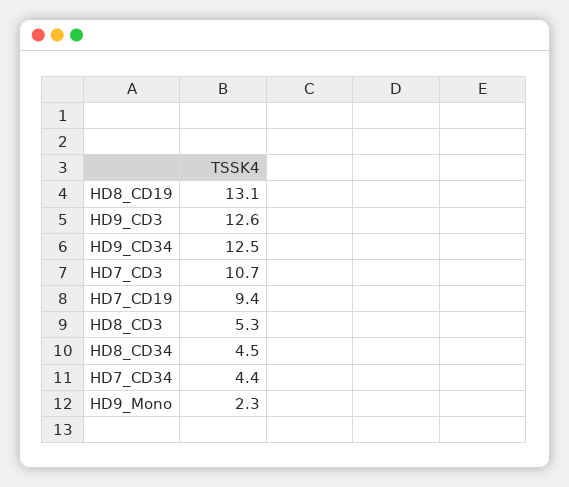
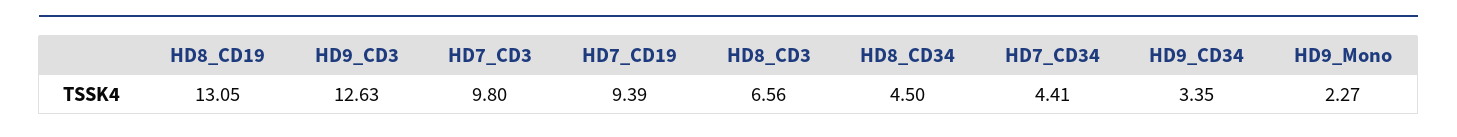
  {
    "HD8_CD19": 13.05,
    "HD9_CD3": 12.63,
-   "HD9_CD34": 12.5,
+   "HD9_CD34": 3.35,
-   "HD7_CD3": 10.7,
+   "HD7_CD3": 9.8,
    "HD7_CD19": 9.39,
-   "HD8_CD3": 5.3,
+   "HD8_CD3": 6.56,
    "HD8_CD34": 4.5,
    "HD7_CD34": 4.41,
    "HD9_Mono": 2.27
  }

